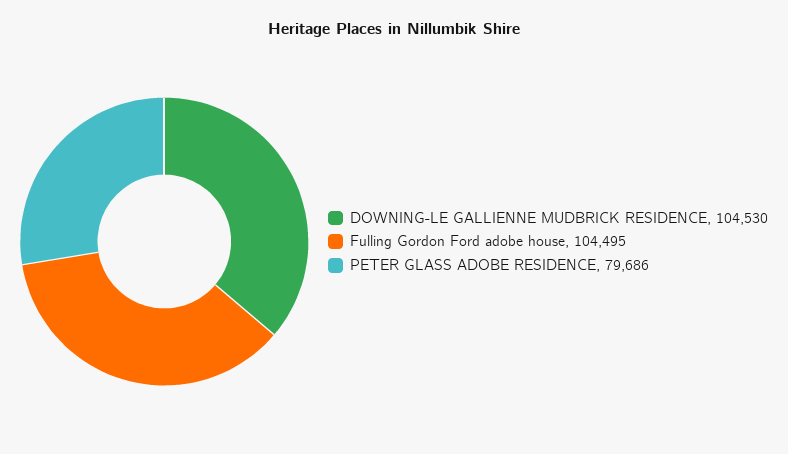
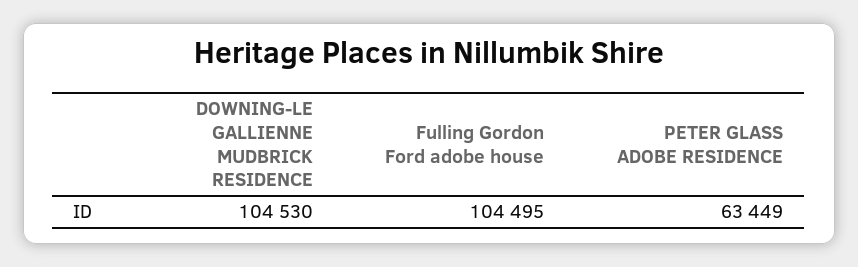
  {
    "DOWNING-LE GALLIENNE MUDBRICK RESIDENCE": 104530,
    "Fulling Gordon Ford adobe house": 104495,
-   "PETER GLASS ADOBE RESIDENCE": 79686
+   "PETER GLASS ADOBE RESIDENCE": 63449
  }

